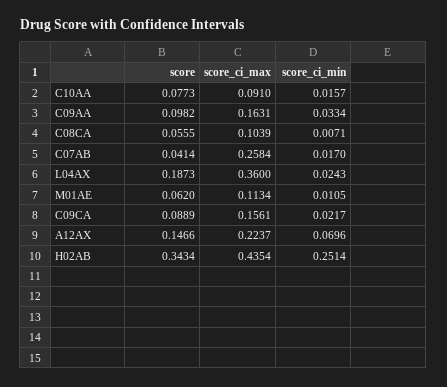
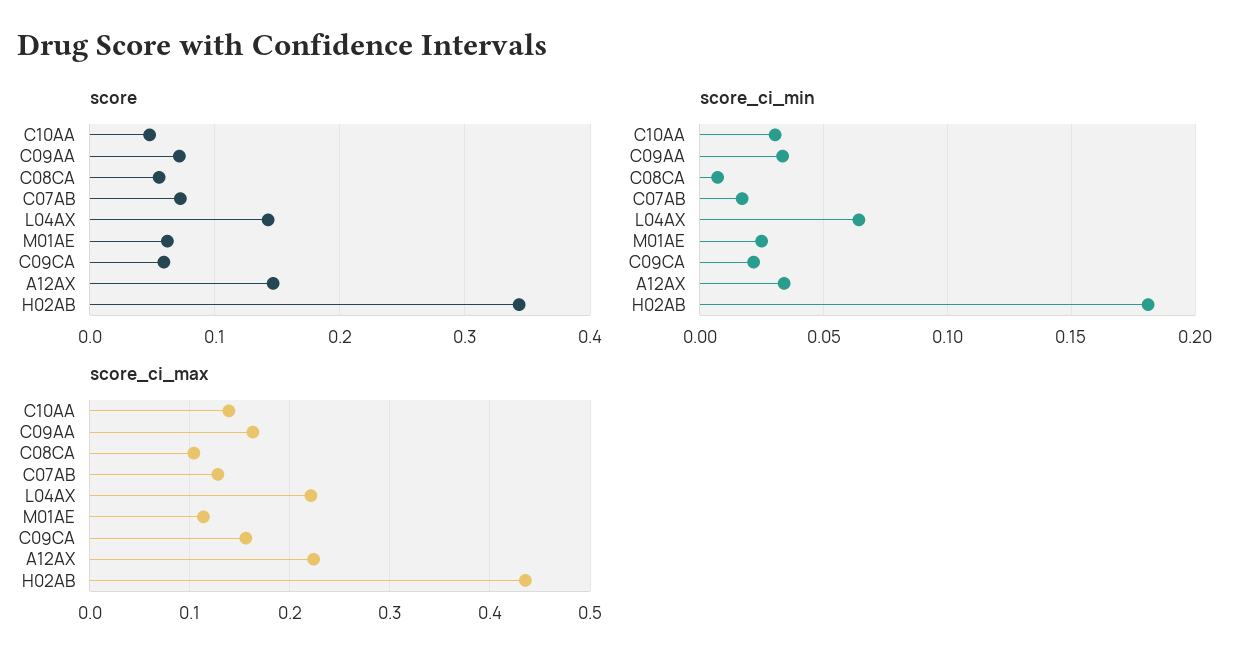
  {
    "score": {
-     "C10AA": 0.0773,
+     "C10AA": 0.05,
-     "C09AA": 0.0982,
+     "C09AA": 0.07,
      "C08CA": 0.0555,
-     "C07AB": 0.0414,
+     "C07AB": 0.07,
-     "L04AX": 0.1873,
+     "L04AX": 0.14,
      "M01AE": 0.062,
-     "C09CA": 0.0889,
+     "C09CA": 0.06,
      "A12AX": 0.1466,
      "H02AB": 0.3434
    },
    "score_ci_max": {
-     "C10AA": 0.091,
+     "C10AA": 0.14,
      "C09AA": 0.1631,
      "C08CA": 0.1039,
-     "C07AB": 0.2584,
+     "C07AB": 0.13,
-     "L04AX": 0.36,
+     "L04AX": 0.22,
      "M01AE": 0.1134,
      "C09CA": 0.1561,
      "A12AX": 0.2237,
      "H02AB": 0.4354
    },
    "score_ci_min": {
-     "C10AA": 0.0157,
+     "C10AA": 0.03,
      "C09AA": 0.0334,
      "C08CA": 0.0071,
      "C07AB": 0.017,
-     "L04AX": 0.0243,
+     "L04AX": 0.065,
-     "M01AE": 0.0105,
+     "M01AE": 0.025,
      "C09CA": 0.0217,
-     "A12AX": 0.0696,
+     "A12AX": 0.035,
-     "H02AB": 0.2514
+     "H02AB": 0.18
    }
  }

